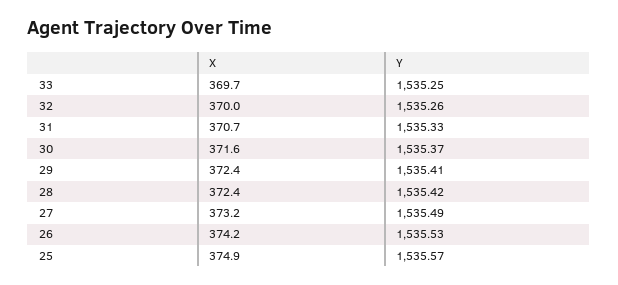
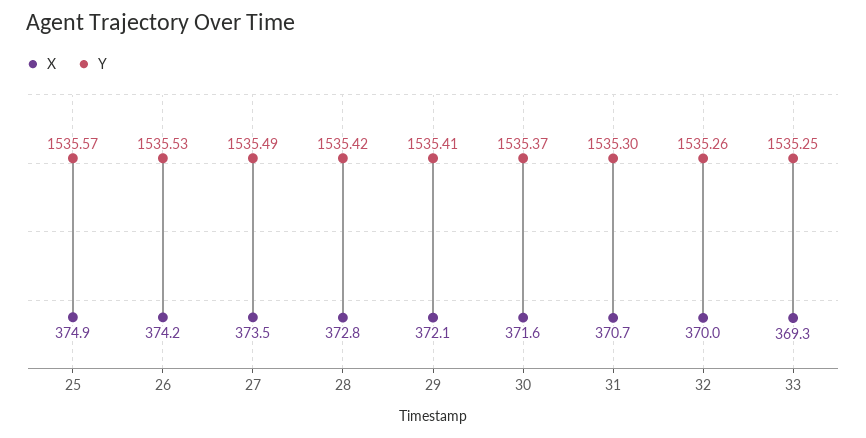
  {
    "X": {
-     "33": 369.7,
+     "33": 369.3,
      "32": 370,
      "31": 370.7,
      "30": 371.6,
-     "29": 372.4,
+     "29": 372.1,
-     "28": 372.4,
+     "28": 372.8,
-     "27": 373.2,
+     "27": 373.5,
      "26": 374.2,
      "25": 374.9
    },
    "Y": {
      "33": 1535.25,
      "32": 1535.26,
-     "31": 1535.33,
+     "31": 1535.3,
      "30": 1535.37,
      "29": 1535.41,
      "28": 1535.42,
      "27": 1535.49,
      "26": 1535.53,
      "25": 1535.57
    }
  }

